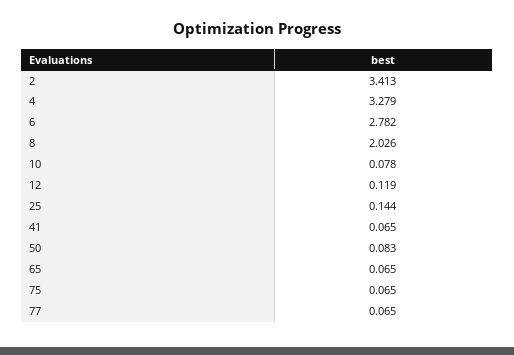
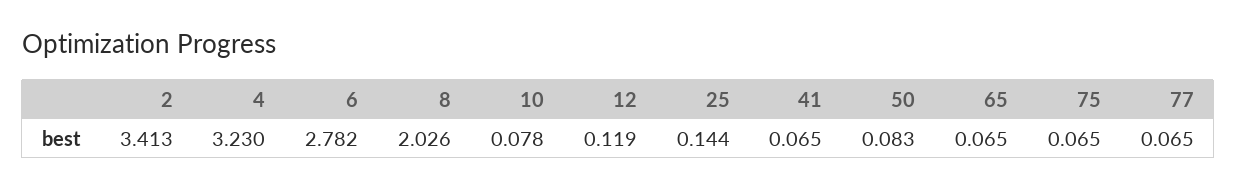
  {
    "2": 3.413,
-   "4": 3.279,
+   "4": 3.23,
    "6": 2.782,
    "8": 2.026,
    "10": 0.078,
    "12": 0.119,
    "25": 0.144,
    "41": 0.065,
    "50": 0.083,
    "65": 0.065,
    "75": 0.065,
    "77": 0.065
  }

